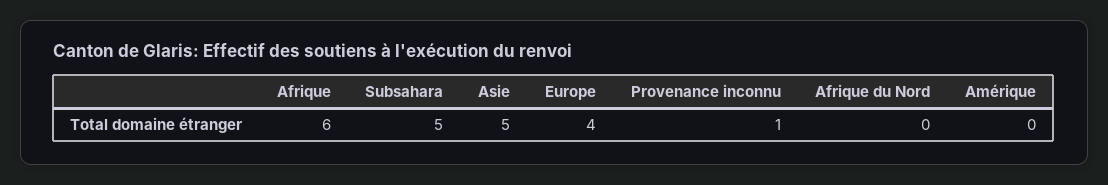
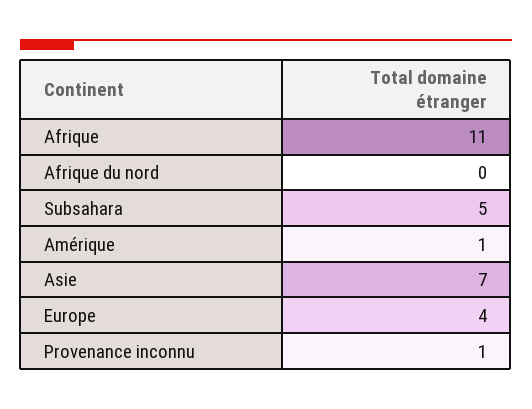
  {
-   "Afrique": 6,
+   "Afrique": 11,
    "Subsahara": 5,
-   "Asie": 5,
+   "Asie": 7,
    "Europe": 4,
    "Provenance inconnu": 1,
    "Afrique du Nord": 0,
-   "Amérique": 0
+   "Amérique": 1
  }

